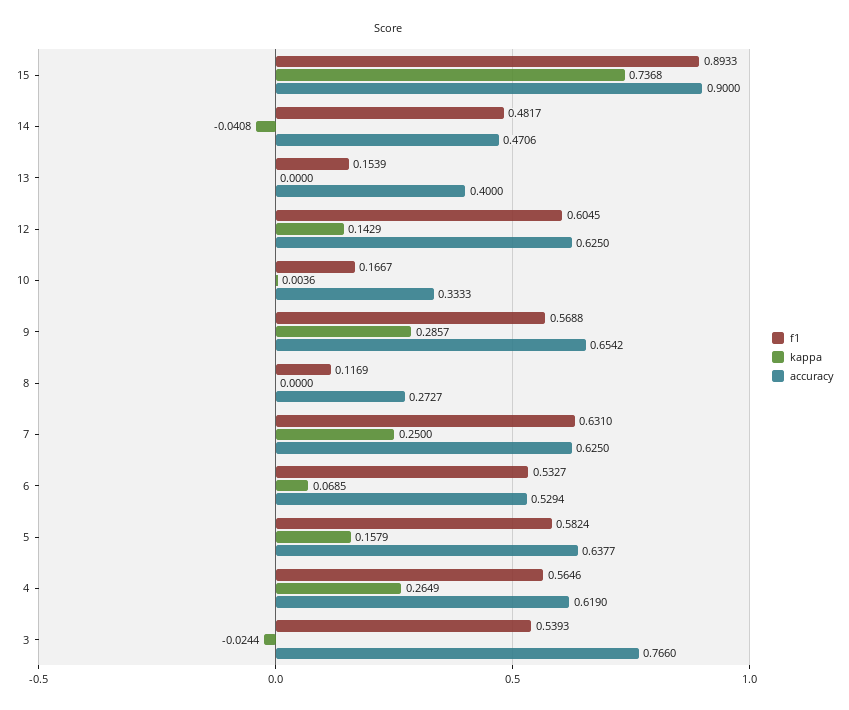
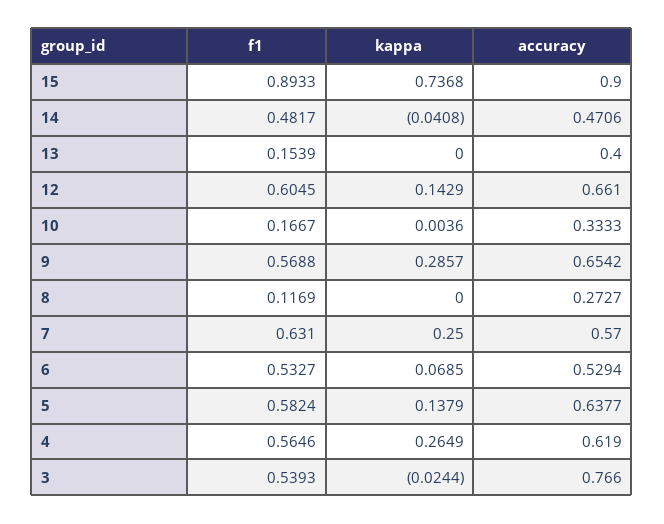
  {
    "f1": {
      "15": 0.8933,
      "14": 0.4817,
      "13": 0.1539,
      "12": 0.6045,
      "10": 0.1667,
      "9": 0.5688,
      "8": 0.1169,
      "7": 0.631,
      "6": 0.5327,
      "5": 0.5824,
      "4": 0.5646,
      "3": 0.5393
    },
    "kappa": {
      "15": 0.7368,
      "14": -0.0408,
      "13": 0,
      "12": 0.1429,
      "10": 0.0036,
      "9": 0.2857,
      "8": 0,
      "7": 0.25,
      "6": 0.0685,
-     "5": 0.1579,
+     "5": 0.1379,
      "4": 0.2649,
      "3": -0.0244
    },
    "accuracy": {
      "15": 0.9,
      "14": 0.4706,
      "13": 0.4,
-     "12": 0.625,
+     "12": 0.661,
      "10": 0.3333,
      "9": 0.6542,
      "8": 0.2727,
-     "7": 0.625,
+     "7": 0.57,
      "6": 0.5294,
      "5": 0.6377,
      "4": 0.619,
      "3": 0.766
    }
  }

